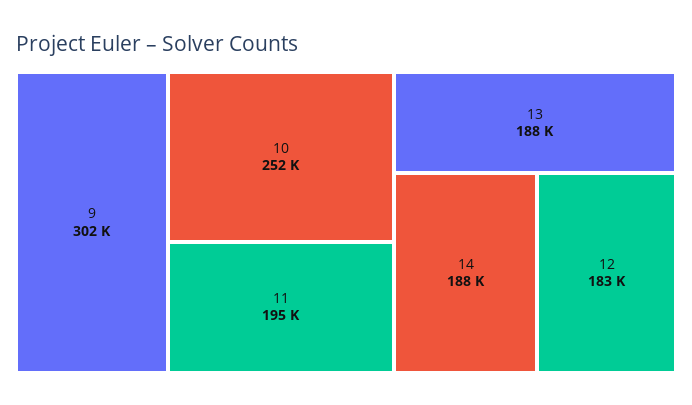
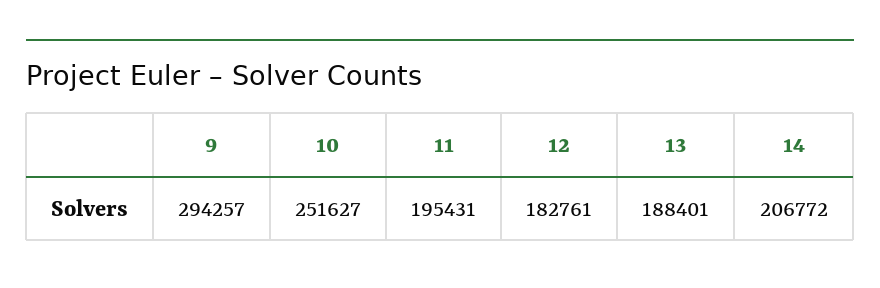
  {
-   "9": 302000,
+   "9": 294257,
    "10": 251627,
    "11": 195431,
    "13": 188401,
-   "14": 188000,
+   "14": 206772,
    "12": 182761
  }

